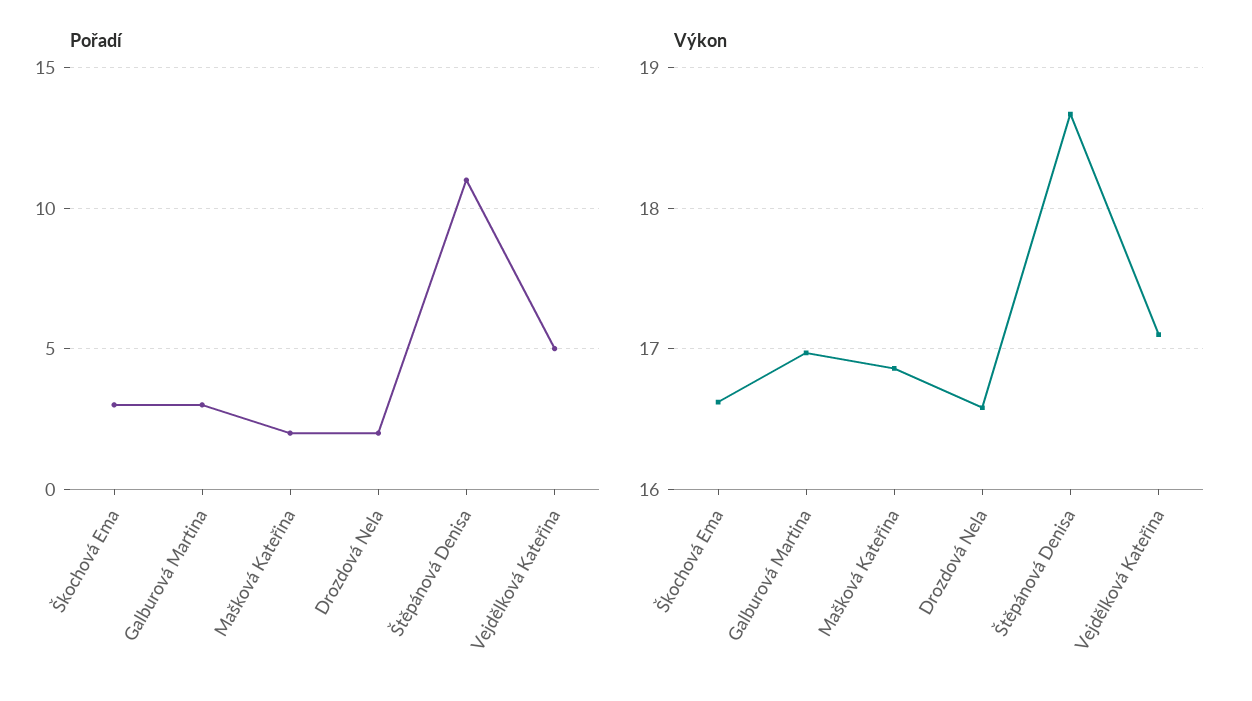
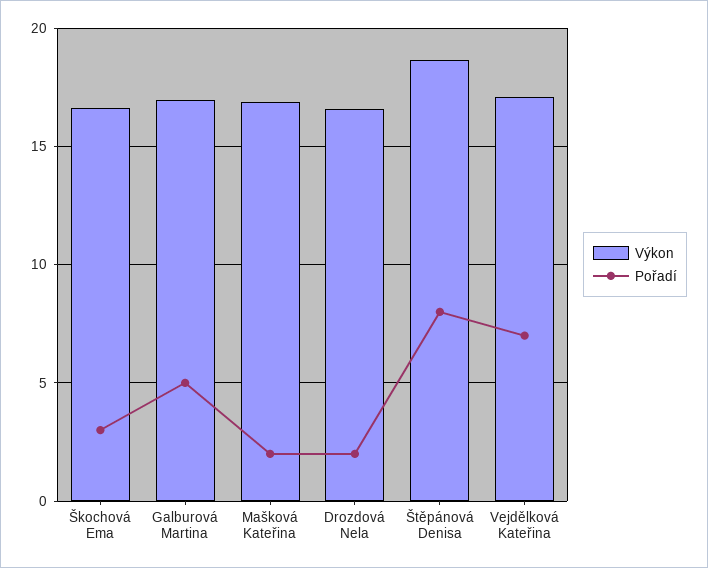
  {
    "Pořadí": {
      "Škochová Ema": 3,
-     "Galburová Martina": 3,
+     "Galburová Martina": 5,
      "Mašková Kateřina": 2,
      "Drozdová Nela": 2,
-     "Štěpánová Denisa": 11,
+     "Štěpánová Denisa": 8,
-     "Vejdělková Kateřina": 5
+     "Vejdělková Kateřina": 7
    },
    "Výkon": {
      "Škochová Ema": 16.6,
      "Galburová Martina": 17,
      "Mašková Kateřina": 16.9,
      "Drozdová Nela": 16.6,
      "Štěpánová Denisa": 18.7,
      "Vejdělková Kateřina": 17.1
    }
  }

